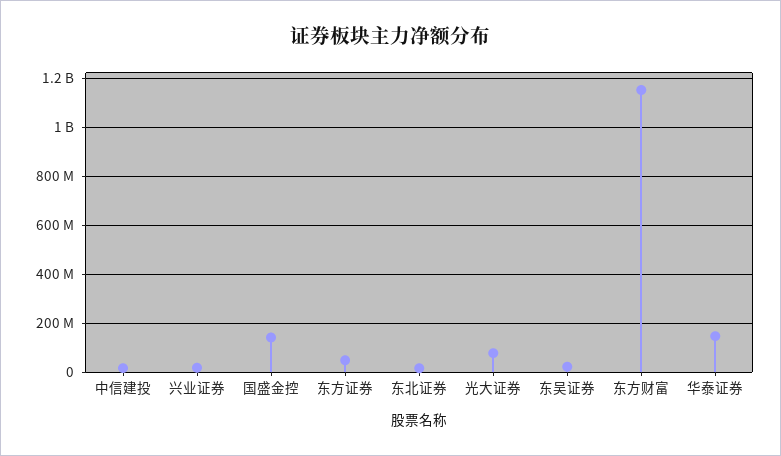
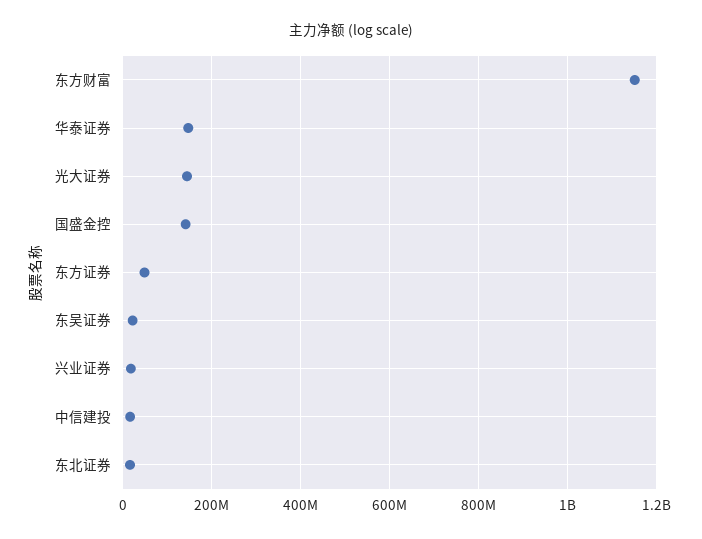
  {
    "中信建投": 20000000,
    "兴业证券": 20000000,
    "国盛金控": 140000000,
    "东方证券": 40000000,
    "东北证券": 20000000,
-   "光大证券": 75000000,
+   "光大证券": 140000000,
    "东吴证券": 20000000,
    "东方财富": 1160000000,
    "华泰证券": 140000000
  }

